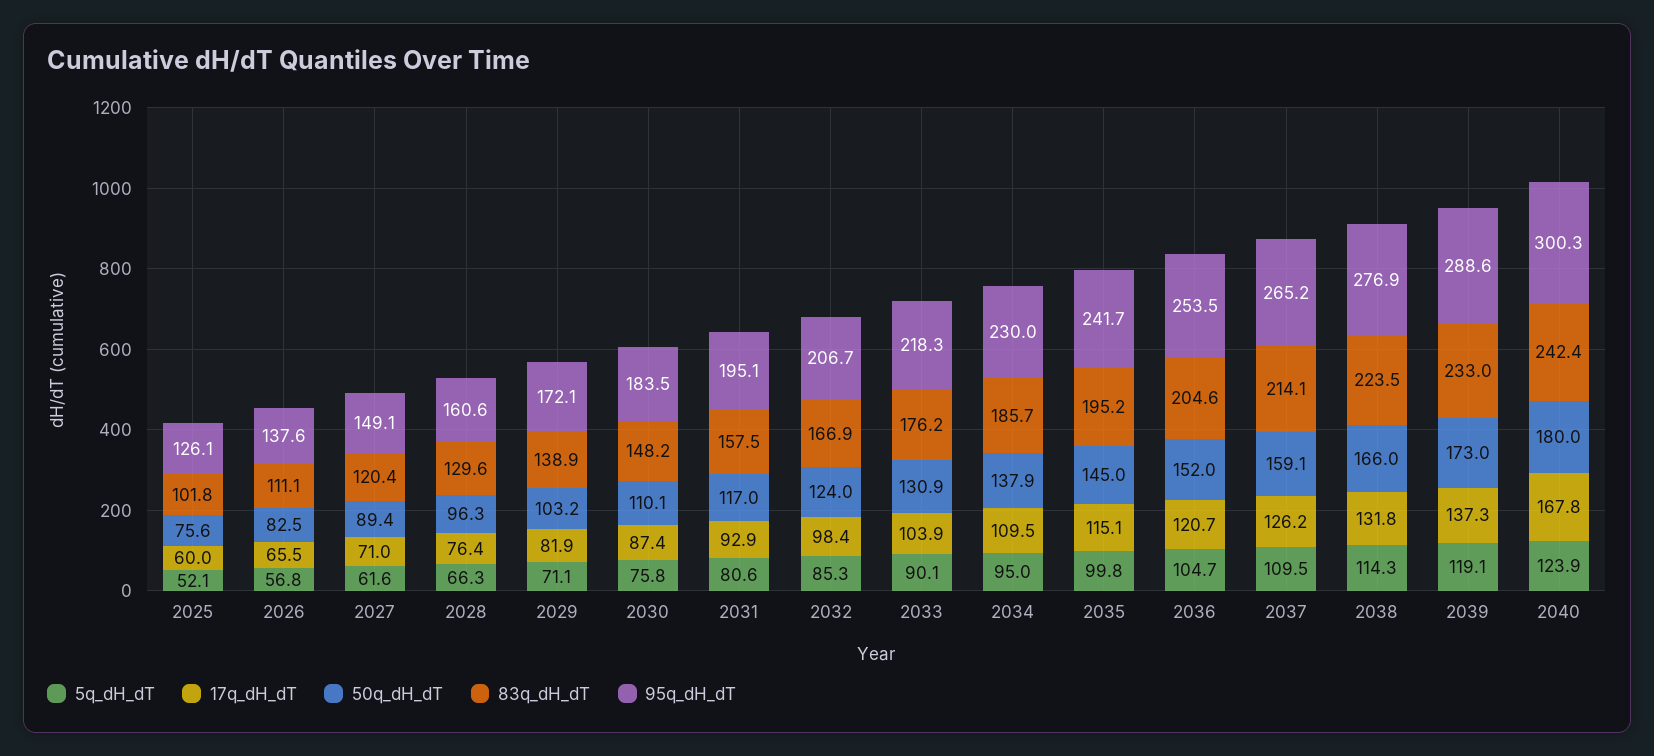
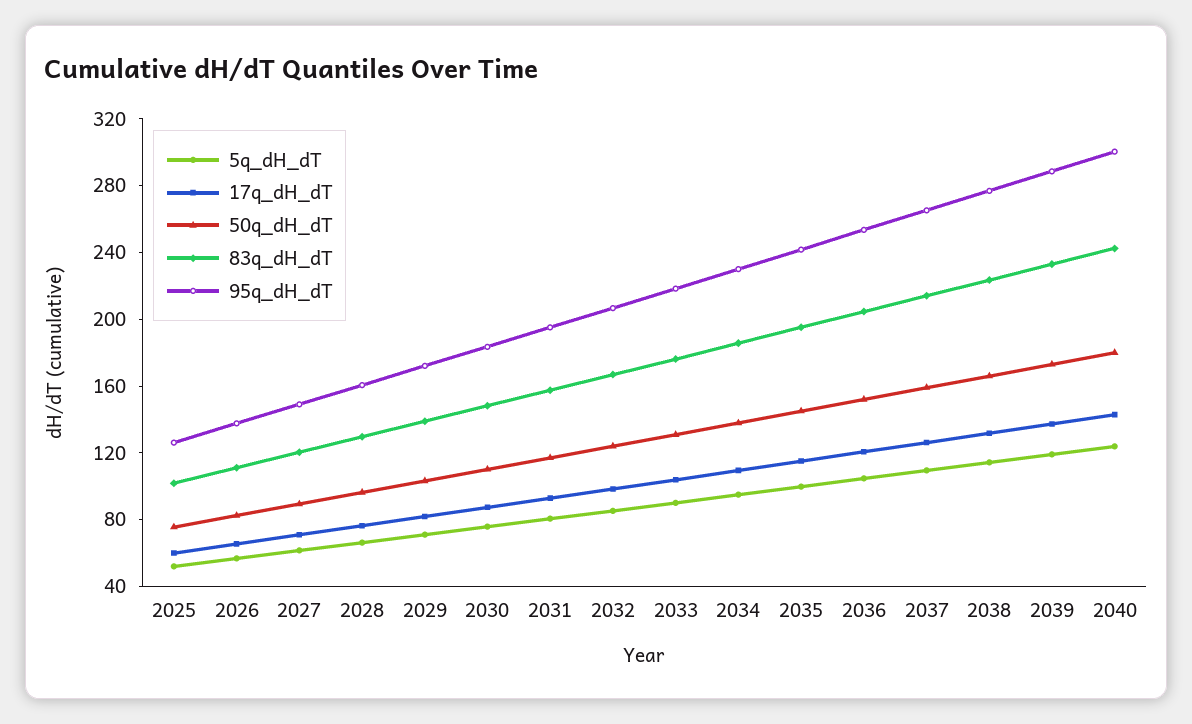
  {
    "5q_dH_dT": {
      "2025": 52.1,
      "2026": 56.8,
      "2027": 61.6,
      "2028": 66.3,
      "2029": 71.1,
      "2030": 75.8,
      "2031": 80.6,
      "2032": 85.3,
      "2033": 90.1,
      "2034": 95,
      "2035": 99.8,
      "2036": 104.7,
      "2037": 109.5,
      "2038": 114.3,
      "2039": 119.1,
      "2040": 123.9
    },
    "17q_dH_dT": {
      "2025": 60,
      "2026": 65.5,
      "2027": 71,
      "2028": 76.4,
      "2029": 81.9,
      "2030": 87.4,
      "2031": 92.9,
      "2032": 98.4,
      "2033": 103.9,
      "2034": 109.5,
      "2035": 115.1,
      "2036": 120.7,
      "2037": 126.2,
      "2038": 131.8,
      "2039": 137.3,
-     "2040": 167.8
+     "2040": 140
    },
    "50q_dH_dT": {
      "2025": 75.6,
      "2026": 82.5,
      "2027": 89.4,
      "2028": 96.3,
      "2029": 103.2,
      "2030": 110.1,
      "2031": 117,
      "2032": 124,
      "2033": 130.9,
      "2034": 137.9,
      "2035": 145,
      "2036": 152,
      "2037": 159.1,
      "2038": 166,
      "2039": 173,
      "2040": 180
    },
    "83q_dH_dT": {
      "2025": 101.8,
      "2026": 111.1,
      "2027": 120.4,
      "2028": 129.6,
      "2029": 138.9,
      "2030": 148.2,
      "2031": 157.5,
      "2032": 166.9,
      "2033": 176.2,
      "2034": 185.7,
      "2035": 195.2,
      "2036": 204.6,
      "2037": 214.1,
      "2038": 223.5,
      "2039": 233,
      "2040": 242.4
    },
    "95q_dH_dT": {
      "2025": 126.1,
      "2026": 137.6,
      "2027": 149.1,
      "2028": 160.6,
      "2029": 172.1,
      "2030": 183.5,
      "2031": 195.1,
      "2032": 206.7,
      "2033": 218.3,
      "2034": 230,
      "2035": 241.7,
      "2036": 253.5,
      "2037": 265.2,
      "2038": 276.9,
      "2039": 288.6,
      "2040": 300.3
    }
  }

